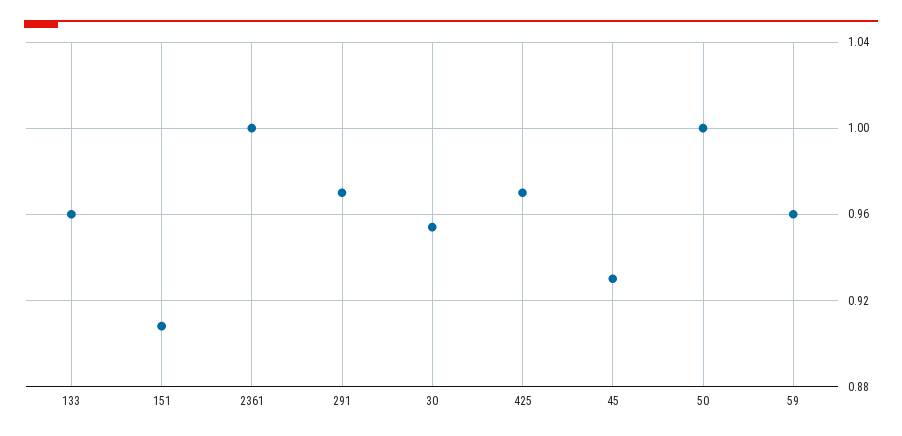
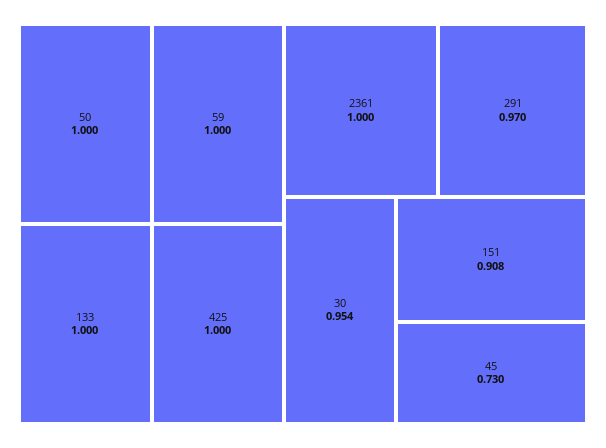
  {
-   "133": 0.96,
+   "133": 1,
    "151": 0.908,
    "2361": 1,
    "291": 0.97,
    "30": 0.954,
-   "425": 0.97,
+   "425": 1,
-   "45": 0.93,
+   "45": 0.73,
    "50": 1,
-   "59": 0.96
+   "59": 1
  }

